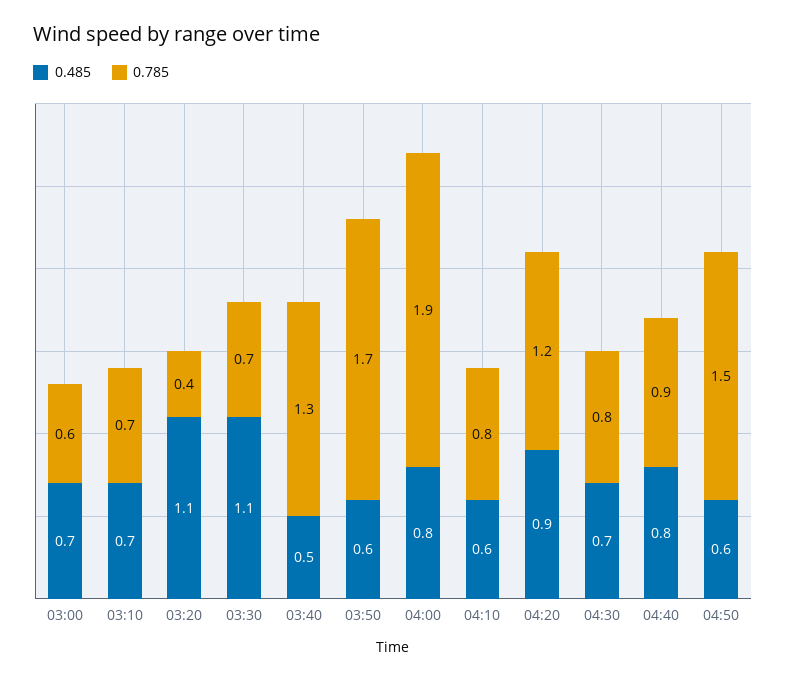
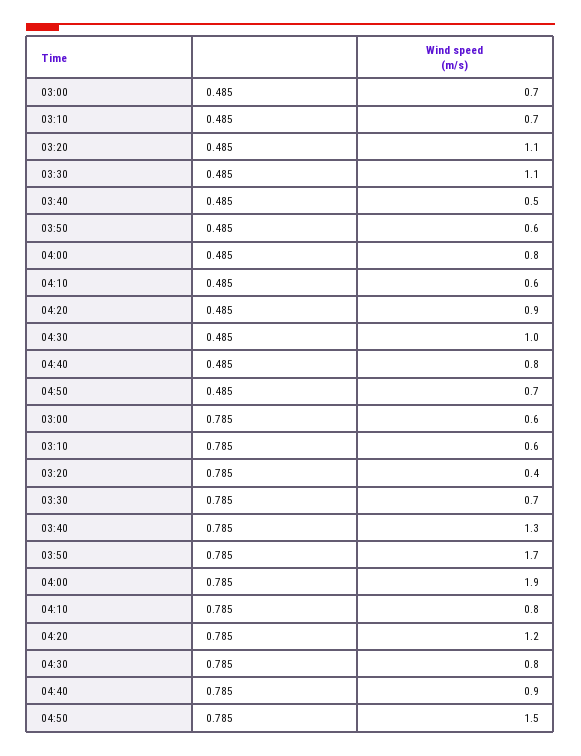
  {
    "0.485": {
      "03:00": 0.7,
      "03:10": 0.7,
      "03:20": 1.1,
      "03:30": 1.1,
      "03:40": 0.5,
      "03:50": 0.6,
      "04:00": 0.8,
      "04:10": 0.6,
      "04:20": 0.9,
-     "04:30": 0.7,
+     "04:30": 1,
      "04:40": 0.8,
-     "04:50": 0.6
+     "04:50": 0.7
    },
    "0.785": {
      "03:00": 0.6,
-     "03:10": 0.7,
+     "03:10": 0.6,
      "03:20": 0.4,
      "03:30": 0.7,
      "03:40": 1.3,
      "03:50": 1.7,
      "04:00": 1.9,
      "04:10": 0.8,
      "04:20": 1.2,
      "04:30": 0.8,
      "04:40": 0.9,
      "04:50": 1.5
    }
  }

